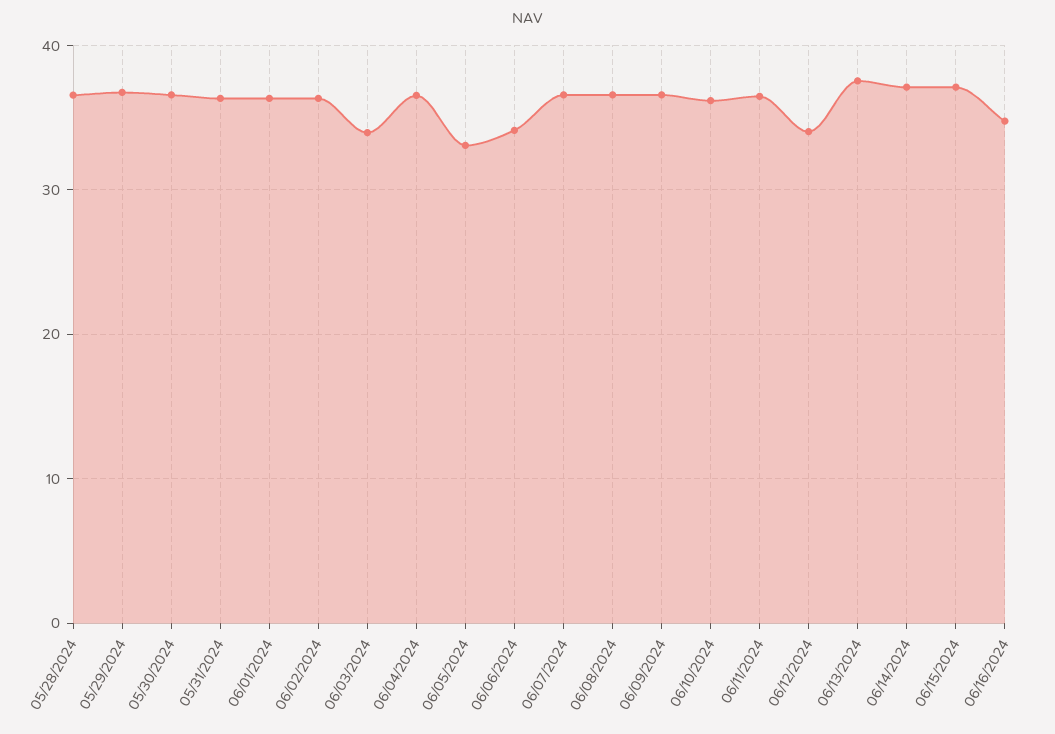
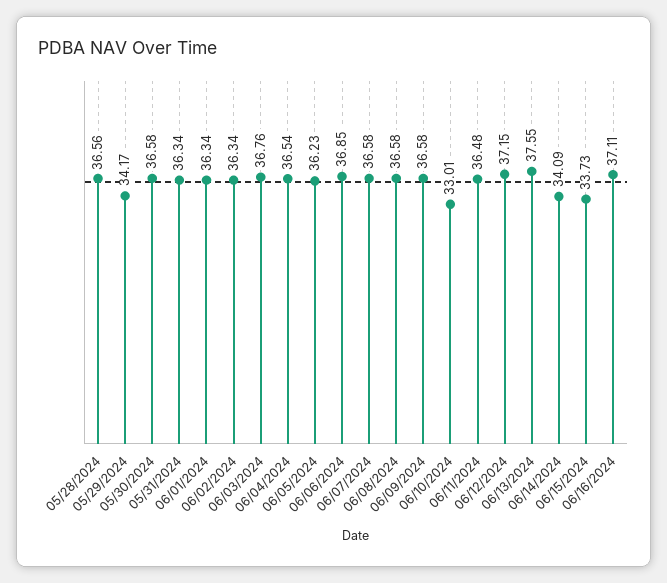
  {
    "05/28/2024": 36.56,
-   "05/29/2024": 37,
+   "05/29/2024": 34.17,
    "05/30/2024": 36.58,
    "05/31/2024": 36.34,
    "06/01/2024": 36.34,
    "06/02/2024": 36.34,
-   "06/03/2024": 34,
+   "06/03/2024": 36.76,
    "06/04/2024": 36.54,
-   "06/05/2024": 33,
+   "06/05/2024": 36.23,
-   "06/06/2024": 34,
+   "06/06/2024": 36.85,
    "06/07/2024": 36.58,
    "06/08/2024": 36.58,
    "06/09/2024": 36.58,
-   "06/10/2024": 36,
+   "06/10/2024": 33.01,
    "06/11/2024": 36.48,
-   "06/12/2024": 34,
+   "06/12/2024": 37.15,
    "06/13/2024": 37.55,
-   "06/14/2024": 37,
+   "06/14/2024": 34.09,
-   "06/15/2024": 37,
+   "06/15/2024": 33.73,
-   "06/16/2024": 35
+   "06/16/2024": 37.11
  }

